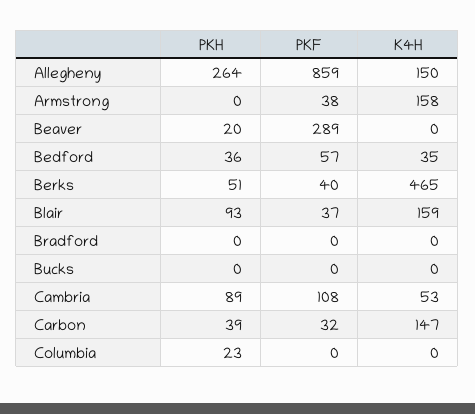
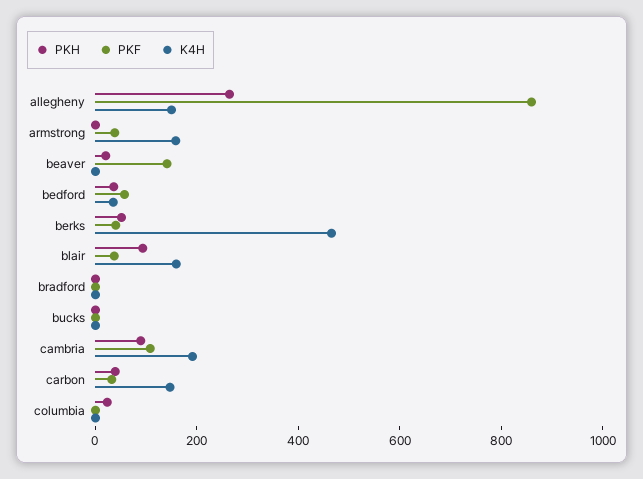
  {
    "PKH": {
      "Allegheny": 264,
      "Armstrong": 0,
      "Beaver": 20,
      "Bedford": 36,
      "Berks": 51,
      "Blair": 93,
      "Bradford": 0,
      "Bucks": 0,
      "Cambria": 89,
      "Carbon": 39,
      "Columbia": 23
    },
    "PKF": {
      "Allegheny": 859,
      "Armstrong": 38,
-     "Beaver": 289,
+     "Beaver": 150,
      "Bedford": 57,
      "Berks": 40,
      "Blair": 37,
      "Bradford": 0,
      "Bucks": 0,
      "Cambria": 108,
      "Carbon": 32,
      "Columbia": 0
    },
    "K4H": {
      "Allegheny": 150,
      "Armstrong": 158,
      "Beaver": 0,
      "Bedford": 35,
      "Berks": 465,
      "Blair": 159,
      "Bradford": 0,
      "Bucks": 0,
-     "Cambria": 53,
+     "Cambria": 200,
      "Carbon": 147,
      "Columbia": 0
    }
  }

